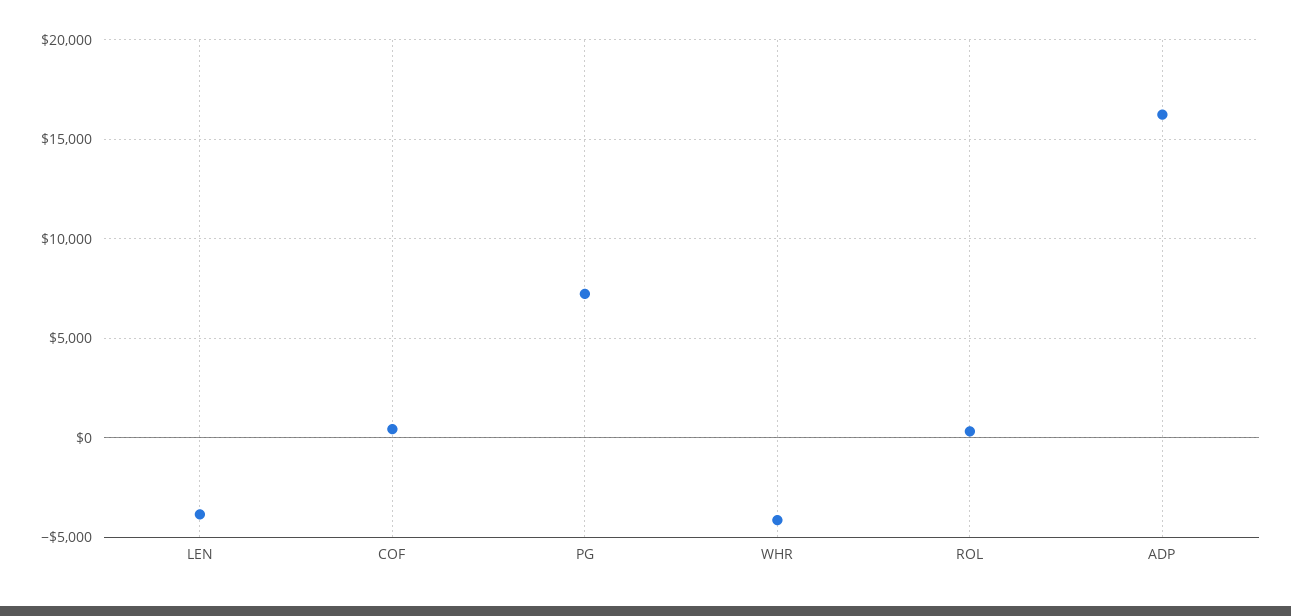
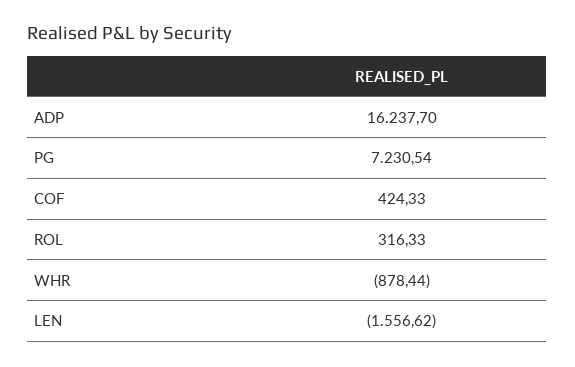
  {
-   "LEN": -4000,
+   "LEN": -1556.62,
    "COF": 424.33,
    "PG": 7230.54,
-   "WHR": -4000,
+   "WHR": -878.44,
    "ROL": 316.33,
    "ADP": 16237.7
  }

